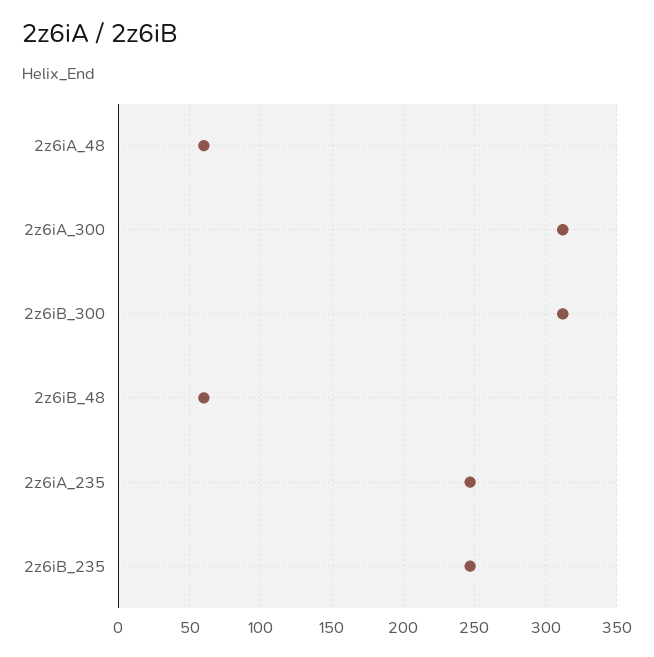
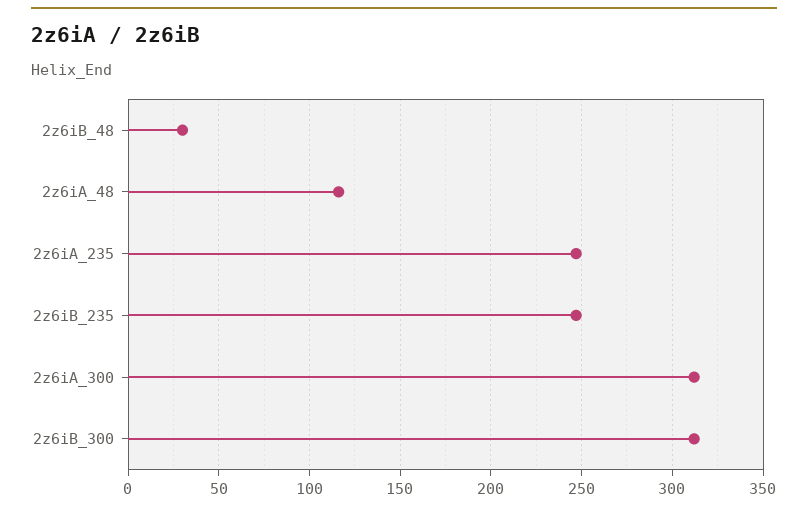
  {
-   "2z6iA_48": 60,
+   "2z6iA_48": 115,
    "2z6iA_300": 310,
    "2z6iB_300": 310,
-   "2z6iB_48": 60,
+   "2z6iB_48": 30,
    "2z6iA_235": 245,
    "2z6iB_235": 245
  }

